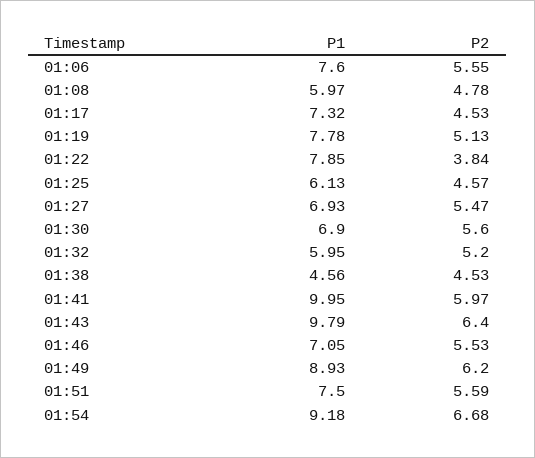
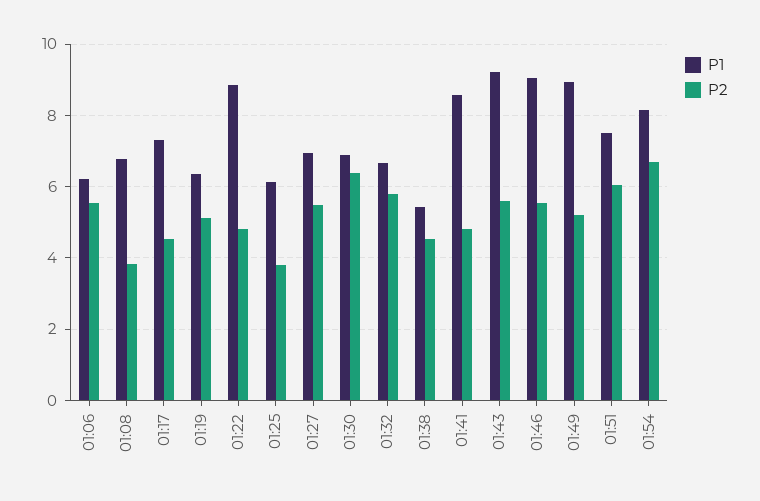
  {
    "P1": {
-     "01:06": 7.6,
+     "01:06": 6.2,
-     "01:08": 5.97,
+     "01:08": 6.8,
      "01:17": 7.32,
-     "01:19": 7.78,
+     "01:19": 6.4,
-     "01:22": 7.85,
+     "01:22": 8.8,
      "01:25": 6.13,
      "01:27": 6.93,
      "01:30": 6.9,
-     "01:32": 5.95,
+     "01:32": 6.6,
-     "01:38": 4.56,
+     "01:38": 5.4,
-     "01:41": 9.95,
+     "01:41": 8.6,
-     "01:43": 9.79,
+     "01:43": 9.2,
-     "01:46": 7.05,
+     "01:46": 9,
      "01:49": 8.93,
      "01:51": 7.5,
-     "01:54": 9.18
+     "01:54": 8.2
    },
    "P2": {
      "01:06": 5.55,
-     "01:08": 4.78,
+     "01:08": 3.8,
      "01:17": 4.53,
      "01:19": 5.13,
-     "01:22": 3.84,
+     "01:22": 4.8,
-     "01:25": 4.57,
+     "01:25": 3.8,
      "01:27": 5.47,
-     "01:30": 5.6,
+     "01:30": 6.4,
-     "01:32": 5.2,
+     "01:32": 5.8,
      "01:38": 4.53,
-     "01:41": 5.97,
+     "01:41": 4.8,
-     "01:43": 6.4,
+     "01:43": 5.6,
      "01:46": 5.53,
-     "01:49": 6.2,
+     "01:49": 5.2,
-     "01:51": 5.59,
+     "01:51": 6,
      "01:54": 6.68
    }
  }

